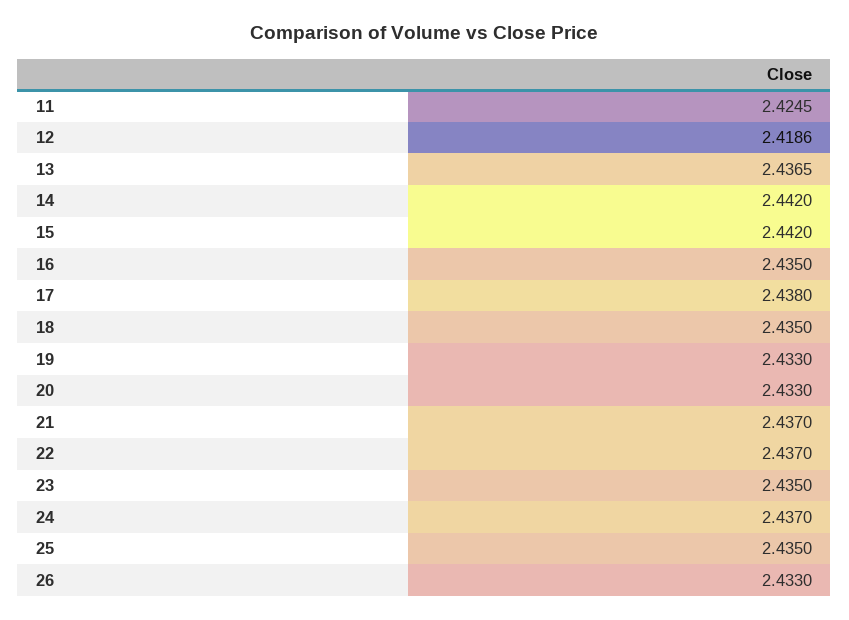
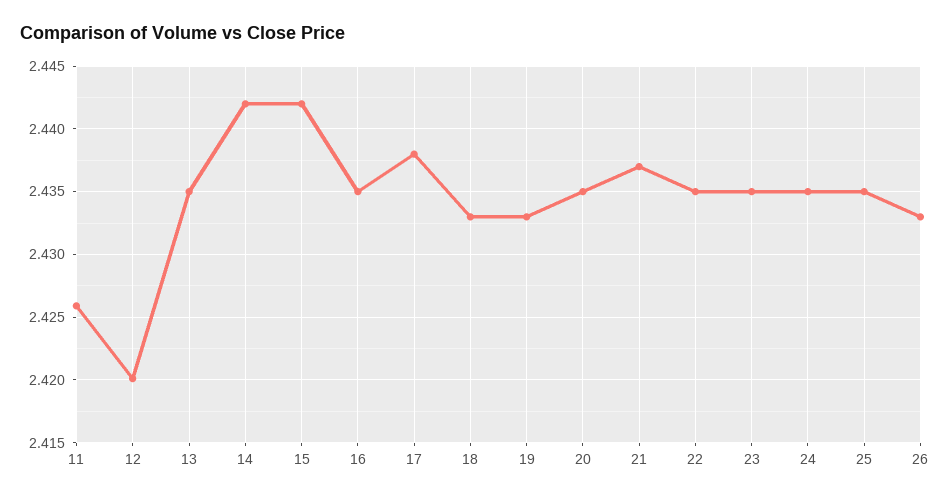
  {
-   "11": 2.4245,
+   "11": 2.426,
-   "12": 2.4186,
+   "12": 2.42,
-   "13": 2.4365,
+   "13": 2.435,
    "14": 2.442,
    "15": 2.442,
    "16": 2.435,
    "17": 2.438,
-   "18": 2.435,
+   "18": 2.433,
    "19": 2.433,
-   "20": 2.433,
+   "20": 2.435,
    "21": 2.437,
-   "22": 2.437,
+   "22": 2.435,
    "23": 2.435,
-   "24": 2.437,
+   "24": 2.435,
    "25": 2.435,
    "26": 2.433
  }

